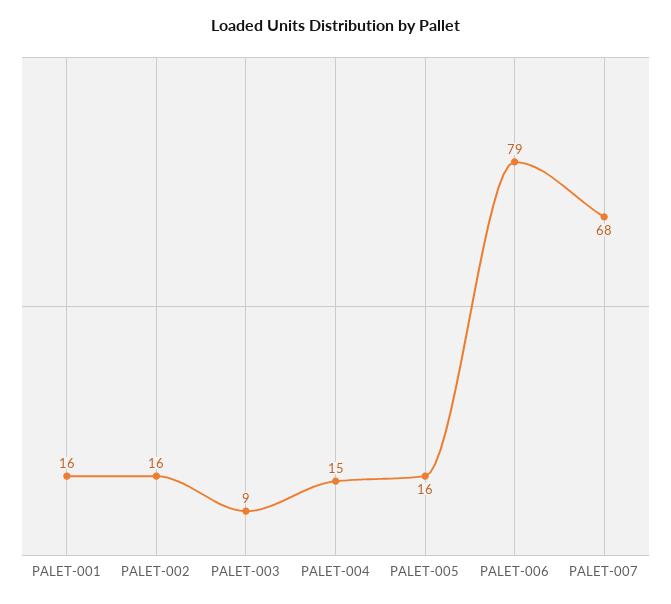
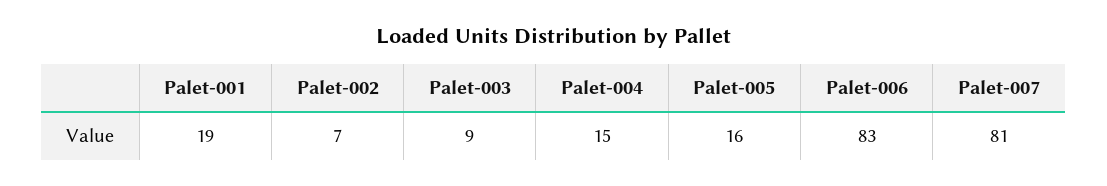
  {
-   "PALET-001": 16,
+   "PALET-001": 19,
-   "PALET-002": 16,
+   "PALET-002": 7,
    "PALET-003": 9,
    "PALET-004": 15,
    "PALET-005": 16,
-   "PALET-006": 79,
+   "PALET-006": 83,
-   "PALET-007": 68
+   "PALET-007": 81
  }

